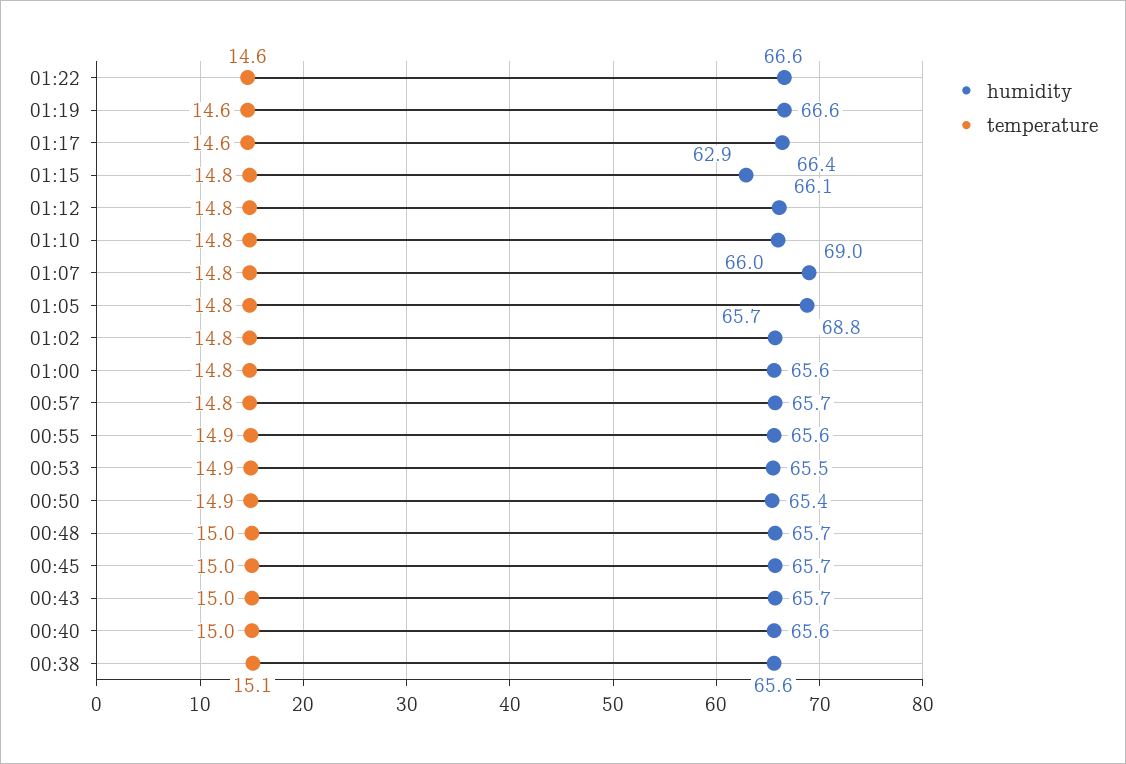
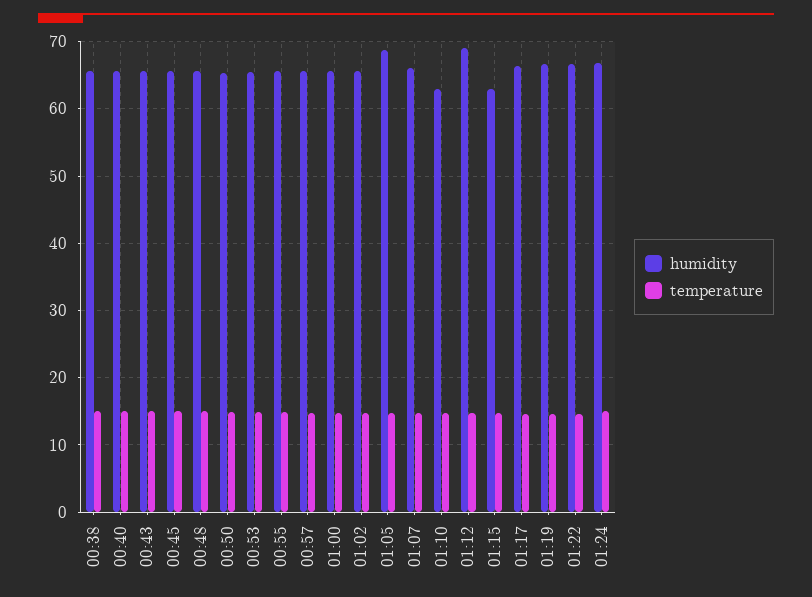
  {
    "humidity": {
      "01:22": 66.6,
      "01:19": 66.6,
      "01:17": 66.4,
      "01:15": 62.9,
-     "01:12": 66.1,
+     "01:12": 69,
-     "01:10": 66,
+     "01:10": 63,
-     "01:07": 69,
+     "01:07": 66,
      "01:05": 68.8,
      "01:02": 65.7,
      "01:00": 65.6,
      "00:57": 65.7,
      "00:55": 65.6,
      "00:53": 65.5,
      "00:50": 65.4,
      "00:48": 65.7,
      "00:45": 65.7,
      "00:43": 65.7,
      "00:40": 65.6,
-     "00:38": 65.6
+     "00:38": 65.6,
+     "01:24": 67
    },
    "temperature": {
      "01:22": 14.6,
      "01:19": 14.6,
      "01:17": 14.6,
      "01:15": 14.8,
      "01:12": 14.8,
      "01:10": 14.8,
      "01:07": 14.8,
      "01:05": 14.8,
      "01:02": 14.8,
      "01:00": 14.8,
      "00:57": 14.8,
      "00:55": 14.9,
      "00:53": 14.9,
      "00:50": 14.9,
      "00:48": 15,
      "00:45": 15,
      "00:43": 15,
      "00:40": 15,
-     "00:38": 15.1
+     "00:38": 15.1,
+     "01:24": 15
    }
  }

